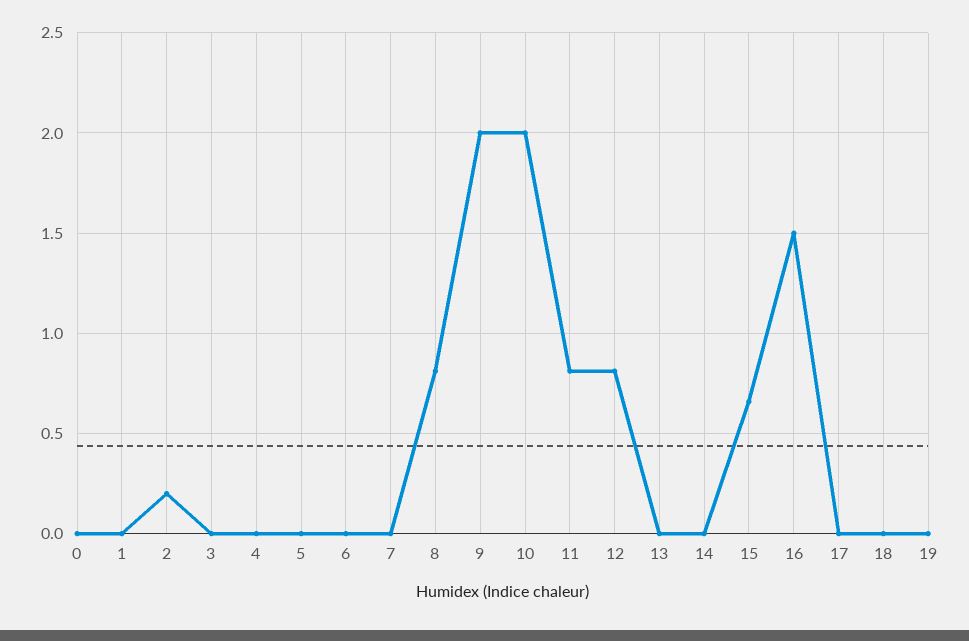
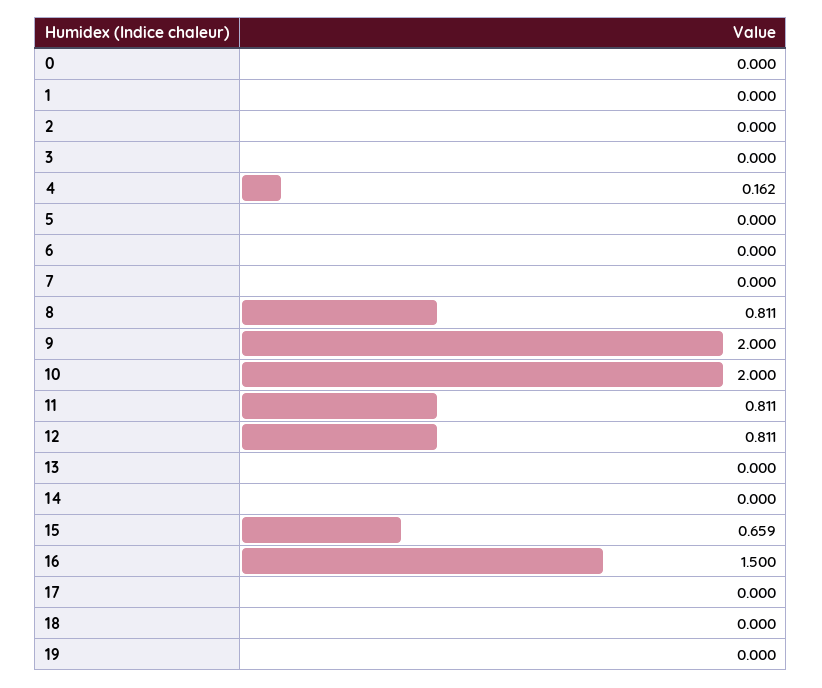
  {
    "0": 0,
    "1": 0,
-   "2": 0.2,
+   "2": 0,
    "3": 0,
-   "4": 0,
+   "4": 0.162,
    "5": 0,
    "6": 0,
    "7": 0,
    "8": 0.811,
    "9": 2,
    "10": 2,
    "11": 0.811,
    "12": 0.811,
    "13": 0,
    "14": 0,
    "15": 0.659,
    "16": 1.5,
    "17": 0,
    "18": 0,
    "19": 0
  }

